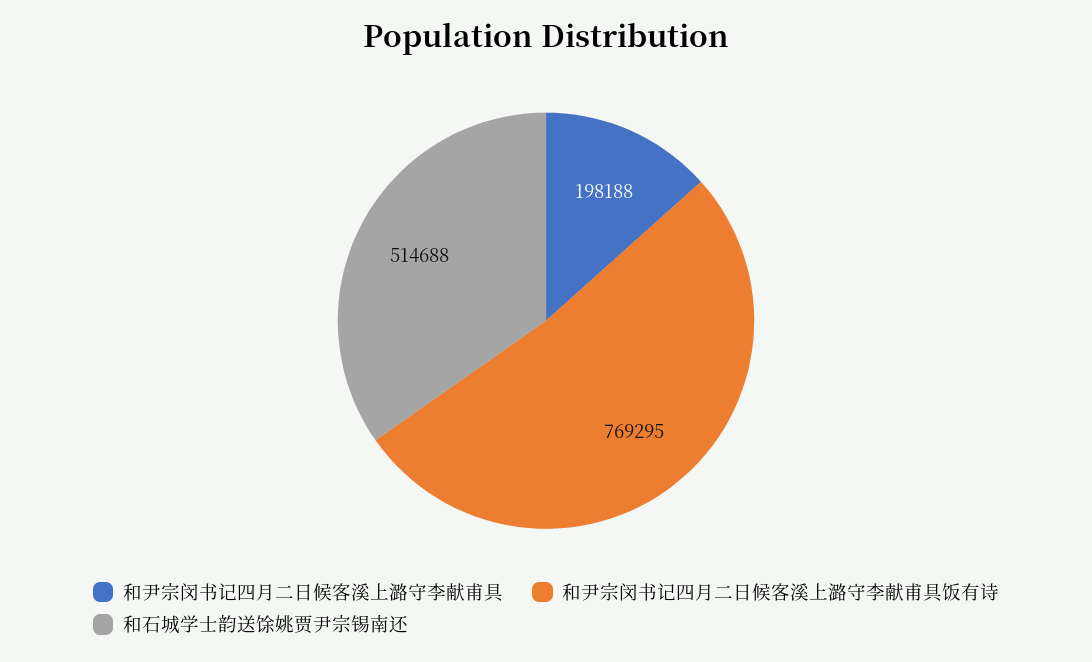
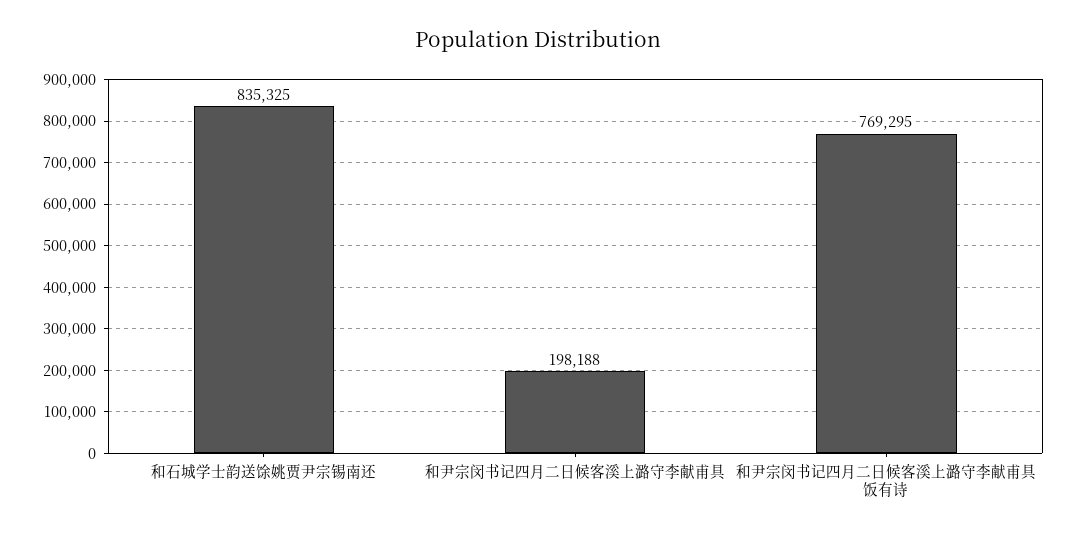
  {
    "和尹宗闵书记四月二日候客溪上潞守李献甫具": 198188,
    "和尹宗闵书记四月二日候客溪上潞守李献甫具饭有诗": 769295,
-   "和石城学士韵送馀姚贾尹宗锡南还": 514688
+   "和石城学士韵送馀姚贾尹宗锡南还": 835325
  }

